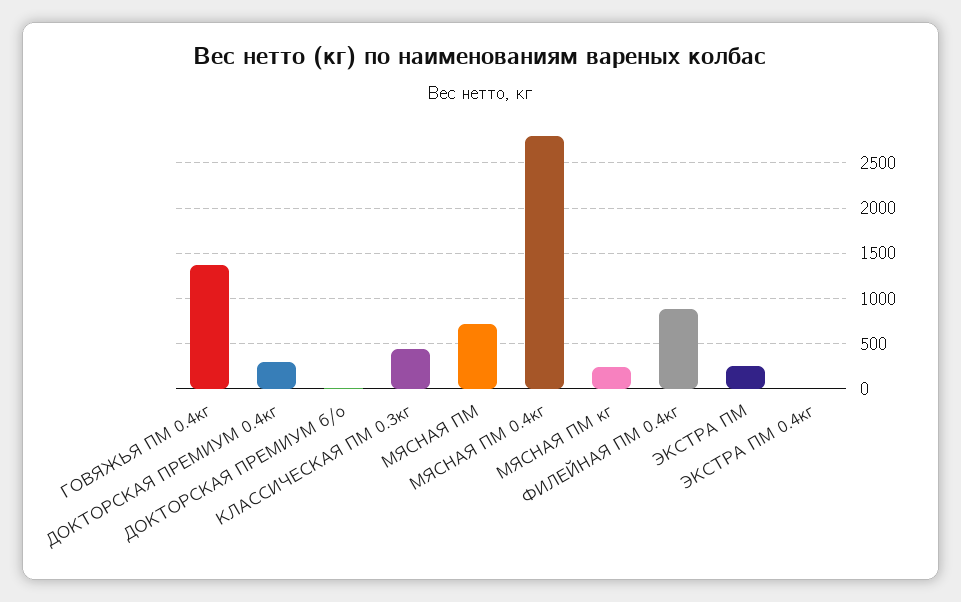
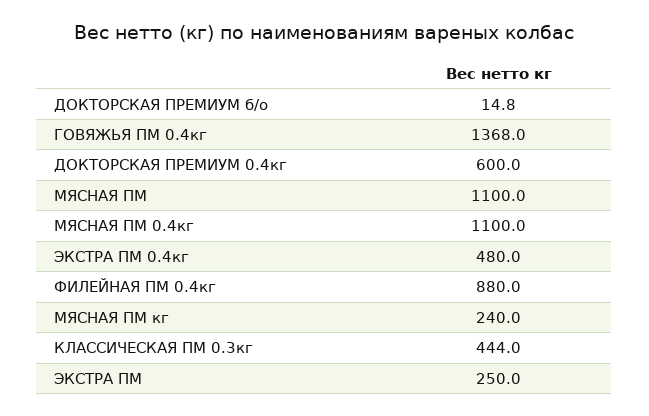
  {
    "ГОВЯЖЬЯ ПМ 0.4кг": 1368,
-   "ДОКТОРСКАЯ ПРЕМИУМ 0.4кг": 300,
+   "ДОКТОРСКАЯ ПРЕМИУМ 0.4кг": 600,
    "ДОКТОРСКАЯ ПРЕМИУМ б/о": 14.8,
    "КЛАССИЧЕСКАЯ ПМ 0.3кг": 444,
-   "МЯСНАЯ ПМ": 700,
+   "МЯСНАЯ ПМ": 1100,
-   "МЯСНАЯ ПМ 0.4кг": 2800,
+   "МЯСНАЯ ПМ 0.4кг": 1100,
    "МЯСНАЯ ПМ кг": 240,
    "ФИЛЕЙНАЯ ПМ 0.4кг": 880,
    "ЭКСТРА ПМ": 250,
-   "ЭКСТРА ПМ 0.4кг": 0
+   "ЭКСТРА ПМ 0.4кг": 480
  }

